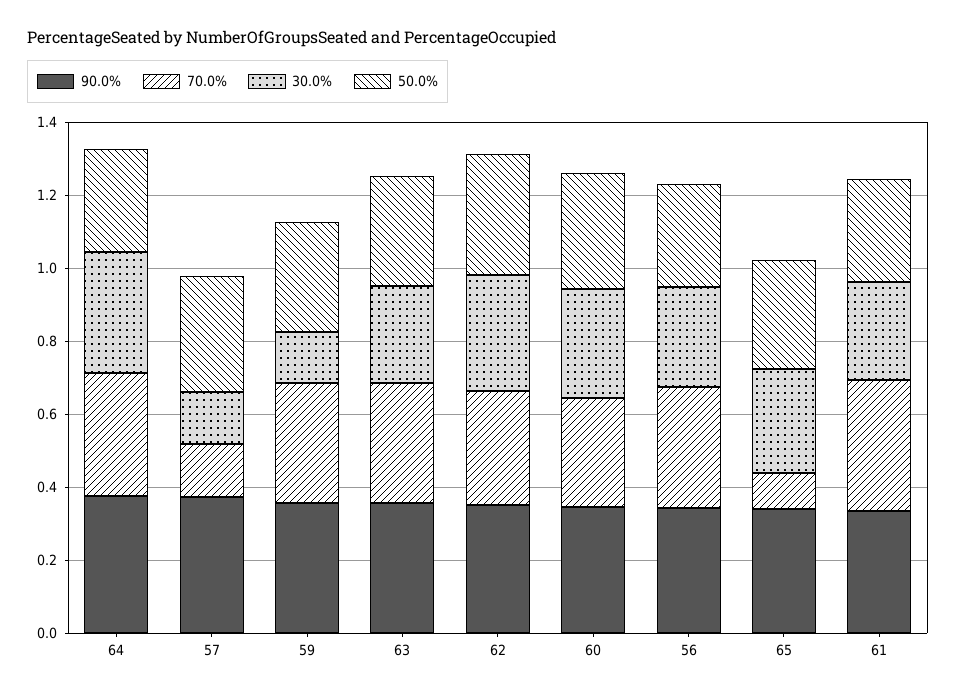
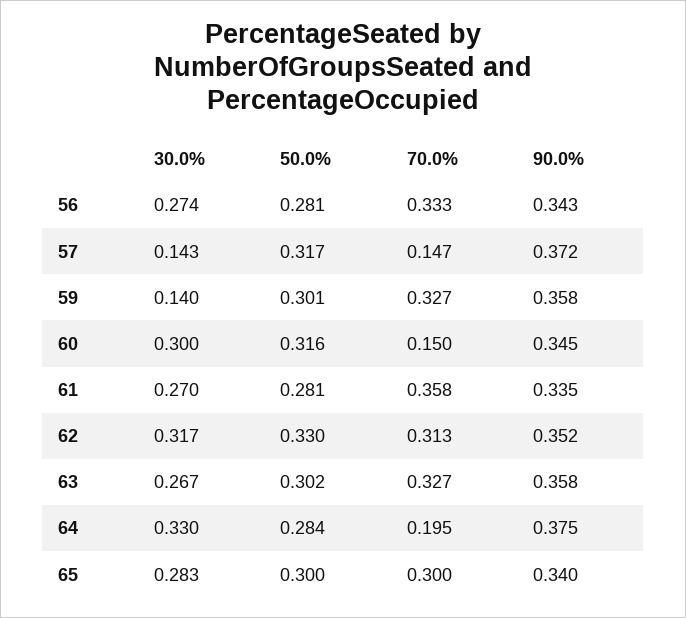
  {
    "90.0%": {
      "64": 0.375,
      "57": 0.372,
      "59": 0.358,
      "63": 0.358,
      "62": 0.352,
      "60": 0.345,
      "56": 0.343,
      "65": 0.34,
      "61": 0.335
    },
    "70.0%": {
-     "64": 0.35,
+     "64": 0.195,
      "57": 0.147,
      "59": 0.327,
      "63": 0.327,
      "62": 0.313,
-     "60": 0.3,
+     "60": 0.15,
      "56": 0.333,
-     "65": 0.1,
+     "65": 0.3,
      "61": 0.358
    },
    "30.0%": {
      "64": 0.33,
      "57": 0.143,
      "59": 0.14,
      "63": 0.267,
      "62": 0.317,
      "60": 0.3,
      "56": 0.274,
      "65": 0.283,
      "61": 0.27
    },
    "50.0%": {
      "64": 0.284,
      "57": 0.317,
      "59": 0.301,
      "63": 0.302,
      "62": 0.33,
      "60": 0.316,
      "56": 0.281,
      "65": 0.3,
      "61": 0.281
    }
  }

